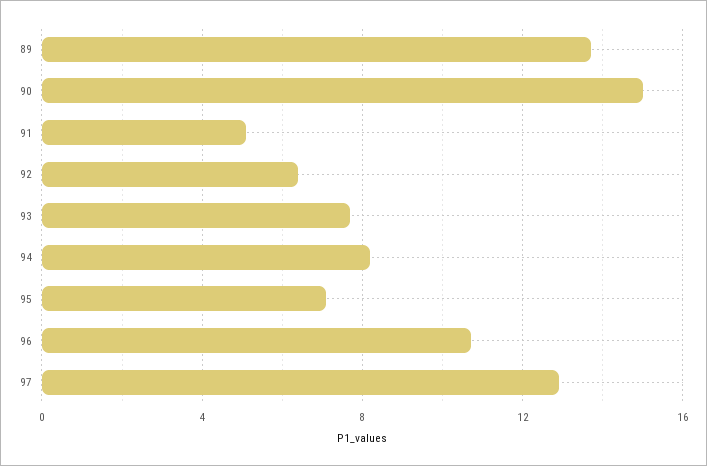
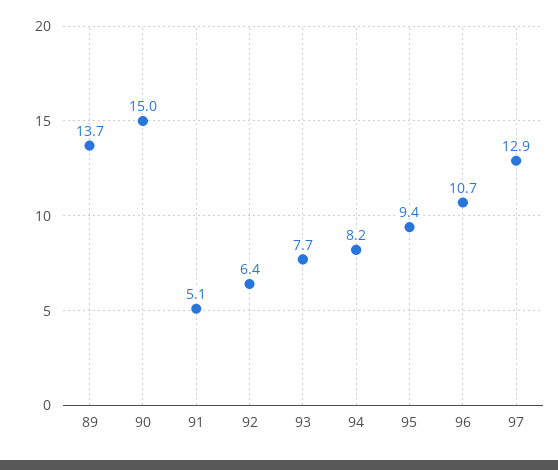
  {
    "89": 13.7,
    "90": 15,
    "91": 5.1,
    "92": 6.4,
    "93": 7.7,
    "94": 8.2,
-   "95": 7,
+   "95": 9.4,
    "96": 10.7,
    "97": 12.9
  }

